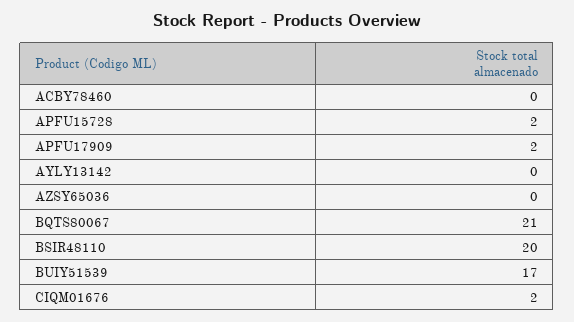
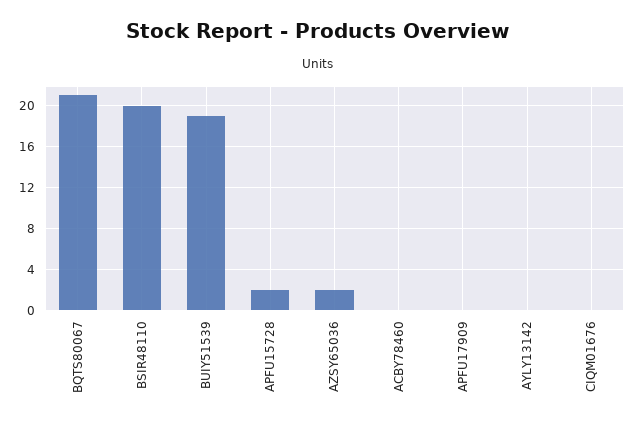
  {
    "ACBY78460": 0,
    "APFU15728": 2,
-   "APFU17909": 2,
+   "APFU17909": 0,
    "AYLY13142": 0,
-   "AZSY65036": 0,
+   "AZSY65036": 2,
    "BQTS80067": 21,
    "BSIR48110": 20,
-   "BUIY51539": 17,
+   "BUIY51539": 19,
-   "CIQM01676": 2
+   "CIQM01676": 0
  }

